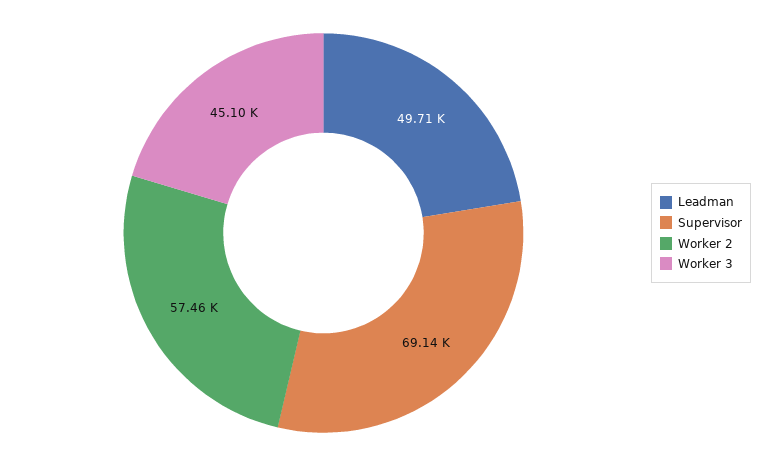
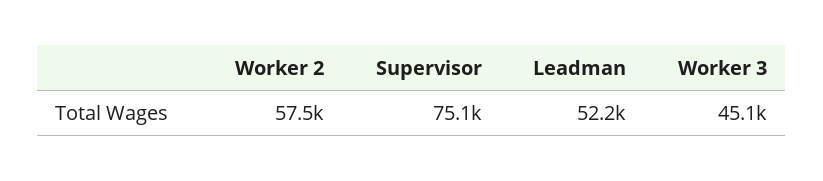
  {
-   "Leadman": 49710,
+   "Leadman": 52200,
-   "Supervisor": 69140,
+   "Supervisor": 75100,
    "Worker 2": 57460,
    "Worker 3": 45100
  }

